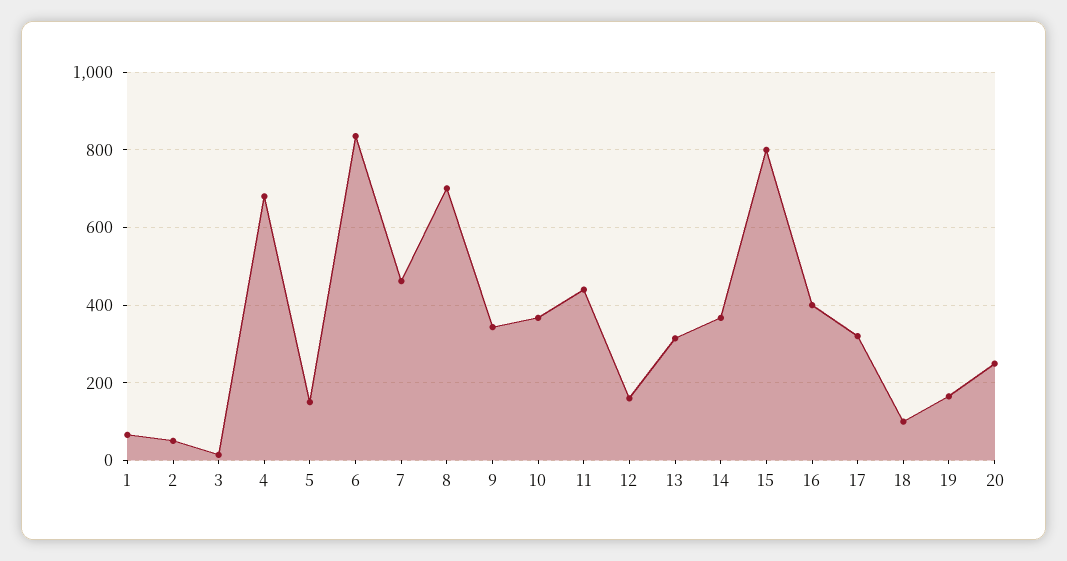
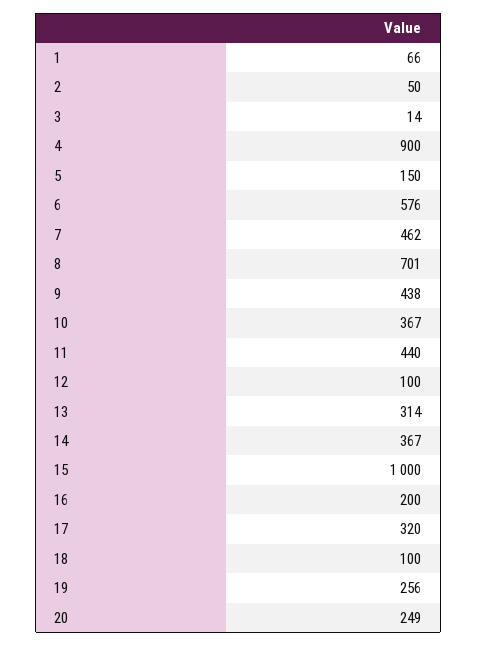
  {
    "1": 66,
    "2": 50,
    "3": 14,
-   "4": 680,
+   "4": 900,
    "5": 150,
-   "6": 840,
+   "6": 576,
    "7": 462,
    "8": 701,
-   "9": 340,
+   "9": 438,
    "10": 367,
    "11": 440,
-   "12": 160,
+   "12": 100,
    "13": 314,
    "14": 367,
-   "15": 800,
+   "15": 1000,
-   "16": 400,
+   "16": 200,
    "17": 320,
    "18": 100,
-   "19": 160,
+   "19": 256,
    "20": 249
  }

